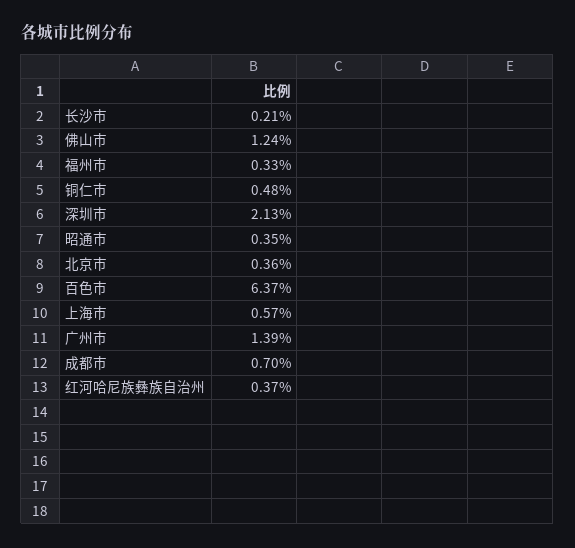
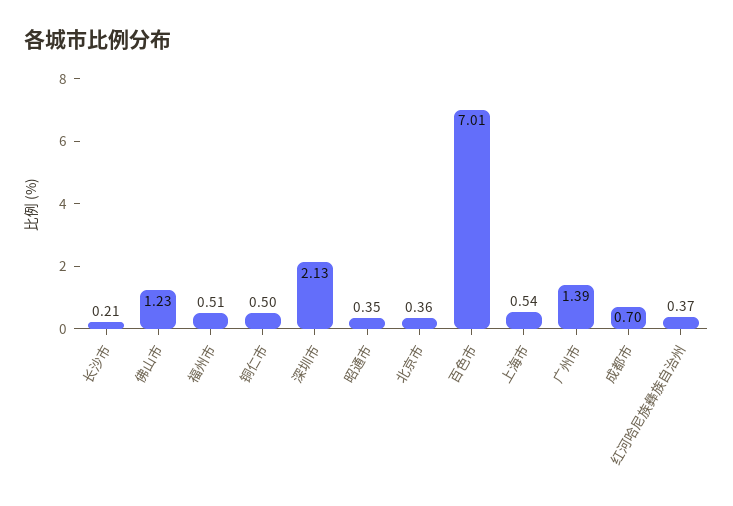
  {
    "长沙市": 0.21,
-   "佛山市": 1.24,
+   "佛山市": 1.23,
-   "福州市": 0.33,
+   "福州市": 0.51,
-   "铜仁市": 0.48,
+   "铜仁市": 0.5,
    "深圳市": 2.13,
    "昭通市": 0.35,
    "北京市": 0.36,
-   "百色市": 6.37,
+   "百色市": 7.01,
-   "上海市": 0.57,
+   "上海市": 0.54,
    "广州市": 1.39,
    "成都市": 0.7,
    "红河哈尼族彝族自治州": 0.37
  }

